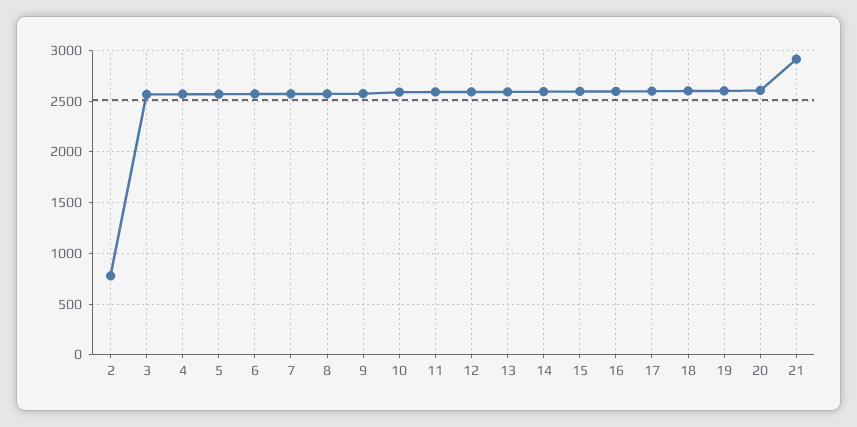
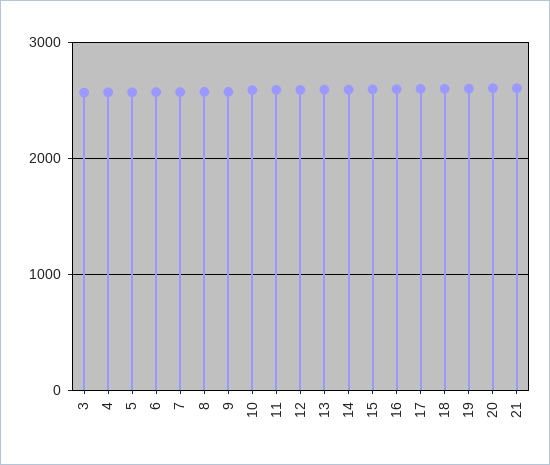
  {
-   "2": 800,
    "3": 2600,
    "4": 2600,
    "5": 2600,
    "6": 2600,
    "7": 2600,
    "8": 2600,
    "9": 2600,
    "10": 2600,
    "11": 2600,
    "12": 2600,
    "13": 2600,
    "14": 2600,
    "15": 2600,
    "16": 2600,
    "17": 2600,
    "18": 2600,
    "19": 2600,
    "20": 2600,
-   "21": 2900
+   "21": 2600
  }

